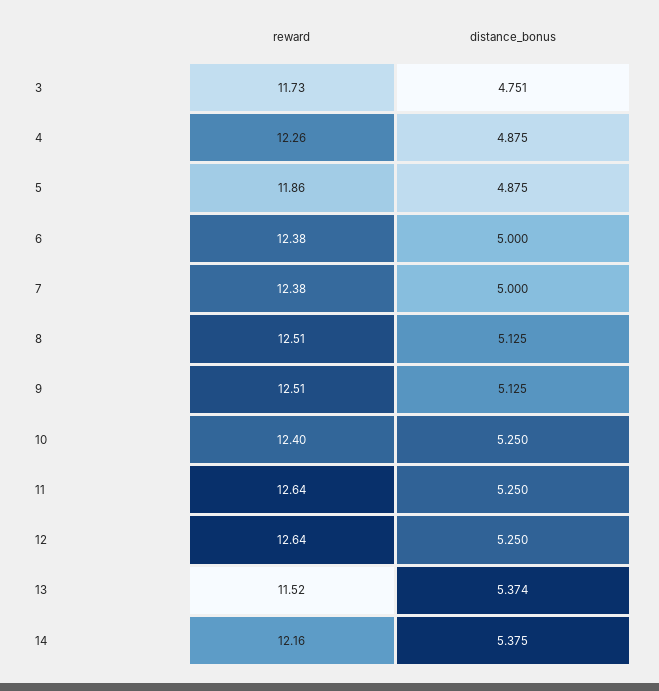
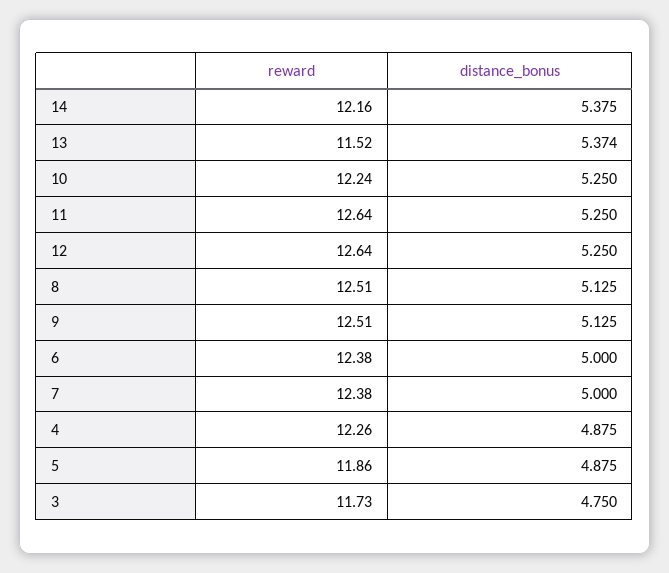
  {
    "reward": {
      "3": 11.73,
      "4": 12.26,
      "5": 11.86,
      "6": 12.38,
      "7": 12.38,
      "8": 12.51,
      "9": 12.51,
-     "10": 12.4,
+     "10": 12.24,
      "11": 12.64,
      "12": 12.64,
      "13": 11.52,
      "14": 12.16
    },
    "distance_bonus": {
-     "3": 4.751,
+     "3": 4.75,
      "4": 4.875,
      "5": 4.875,
      "6": 5,
      "7": 5,
      "8": 5.125,
      "9": 5.125,
      "10": 5.25,
      "11": 5.25,
      "12": 5.25,
      "13": 5.374,
      "14": 5.375
    }
  }

